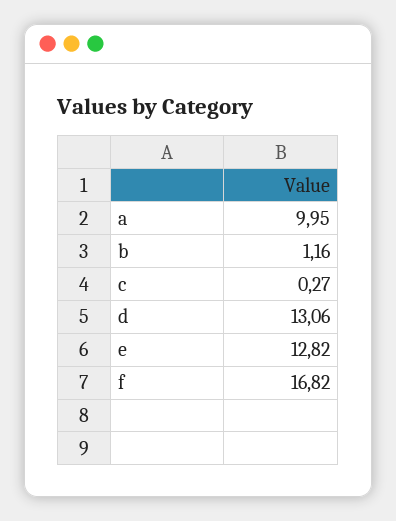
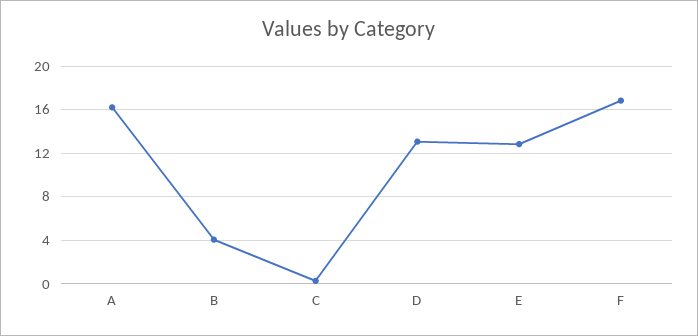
  {
-   "a": 9.95,
+   "a": 16,
-   "b": 1.16,
+   "b": 4,
    "c": 0.27,
    "d": 13.06,
    "e": 12.82,
    "f": 16.82
  }

